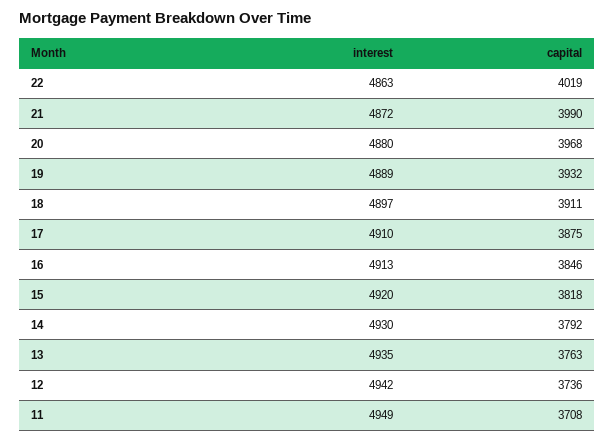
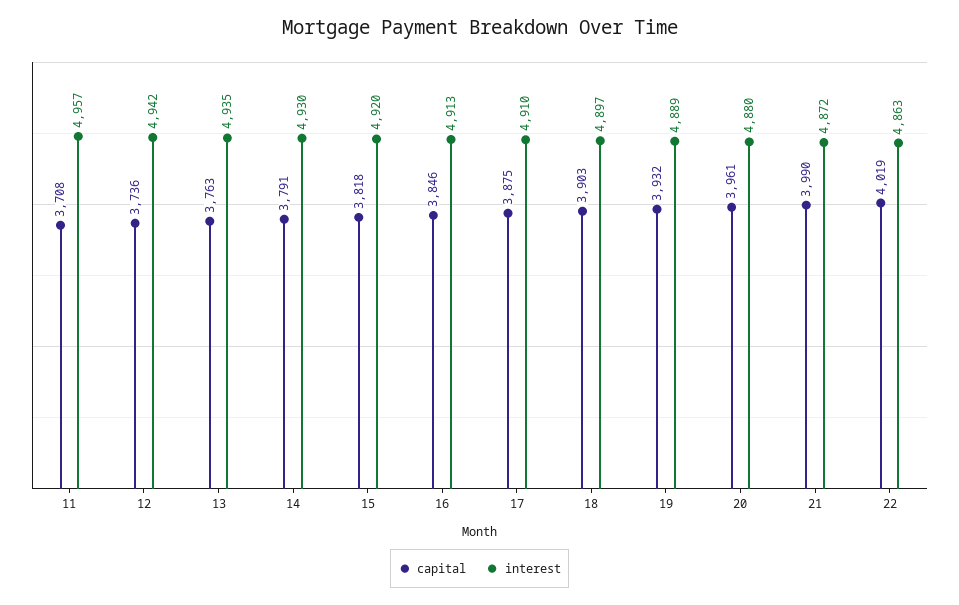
  {
    "interest": {
      "22": 4863,
      "21": 4872,
      "20": 4880,
      "19": 4889,
      "18": 4897,
      "17": 4910,
      "16": 4913,
      "15": 4920,
      "14": 4930,
      "13": 4935,
      "12": 4942,
-     "11": 4949
+     "11": 4957
    },
    "capital": {
      "22": 4019,
      "21": 3990,
-     "20": 3968,
+     "20": 3961,
      "19": 3932,
-     "18": 3911,
+     "18": 3903,
      "17": 3875,
      "16": 3846,
      "15": 3818,
-     "14": 3792,
+     "14": 3791,
      "13": 3763,
      "12": 3736,
      "11": 3708
    }
  }

